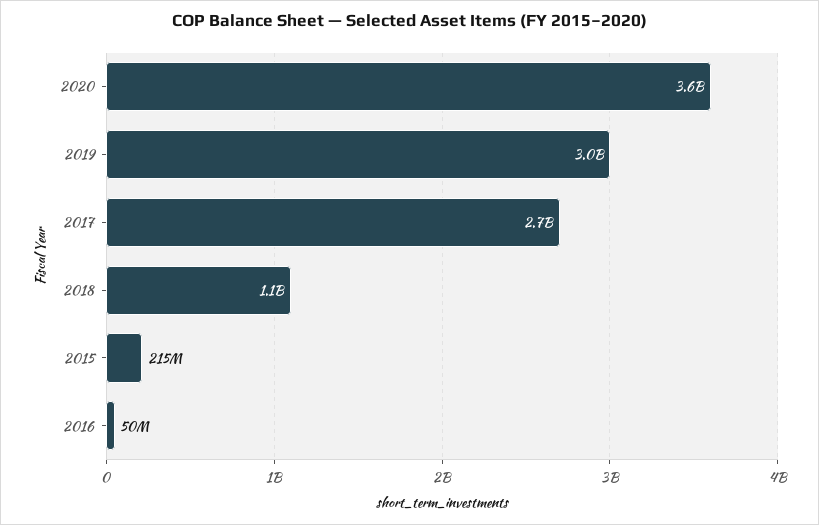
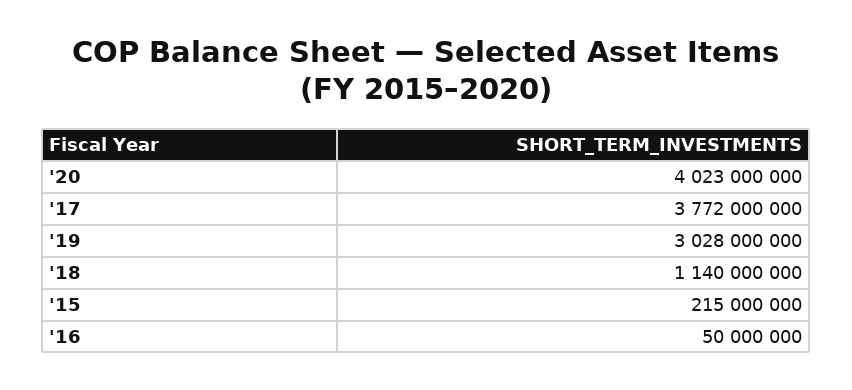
  {
-   "2020": 3600000000,
+   "2020": 4023000000,
    "2019": 3028000000,
-   "2017": 2700000000,
+   "2017": 3772000000,
    "2018": 1140000000,
    "2015": 215000000,
    "2016": 50000000
  }

